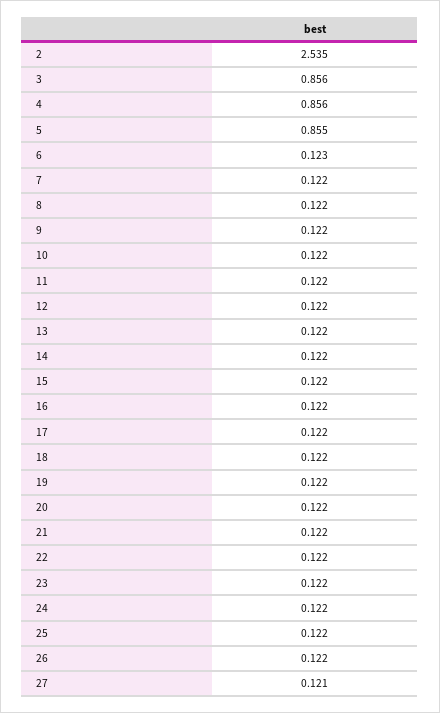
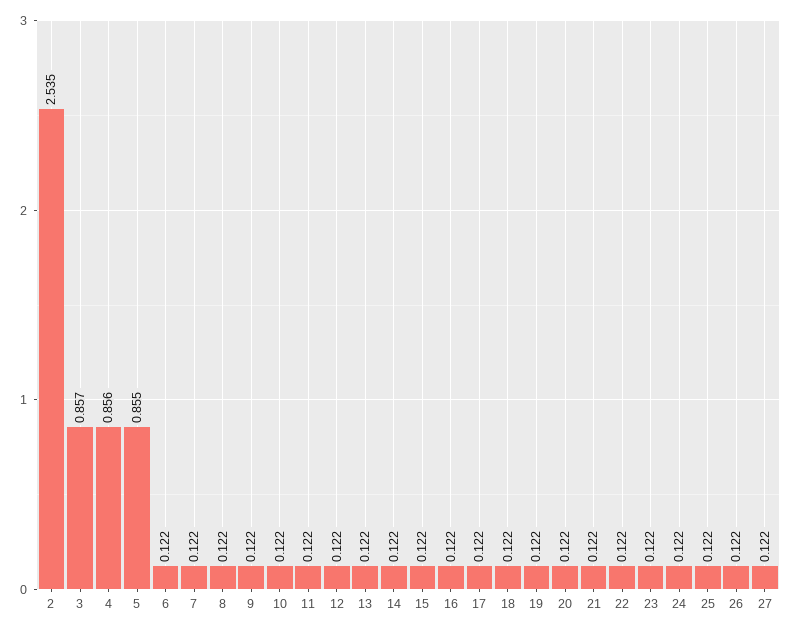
  {
    "2": 2.535,
-   "3": 0.856,
+   "3": 0.857,
    "4": 0.856,
    "5": 0.855,
-   "6": 0.123,
+   "6": 0.122,
    "7": 0.122,
    "8": 0.122,
    "9": 0.122,
    "10": 0.122,
    "11": 0.122,
    "12": 0.122,
    "13": 0.122,
    "14": 0.122,
    "15": 0.122,
    "16": 0.122,
    "17": 0.122,
    "18": 0.122,
    "19": 0.122,
    "20": 0.122,
    "21": 0.122,
    "22": 0.122,
    "23": 0.122,
    "24": 0.122,
    "25": 0.122,
    "26": 0.122,
-   "27": 0.121
+   "27": 0.122
  }

